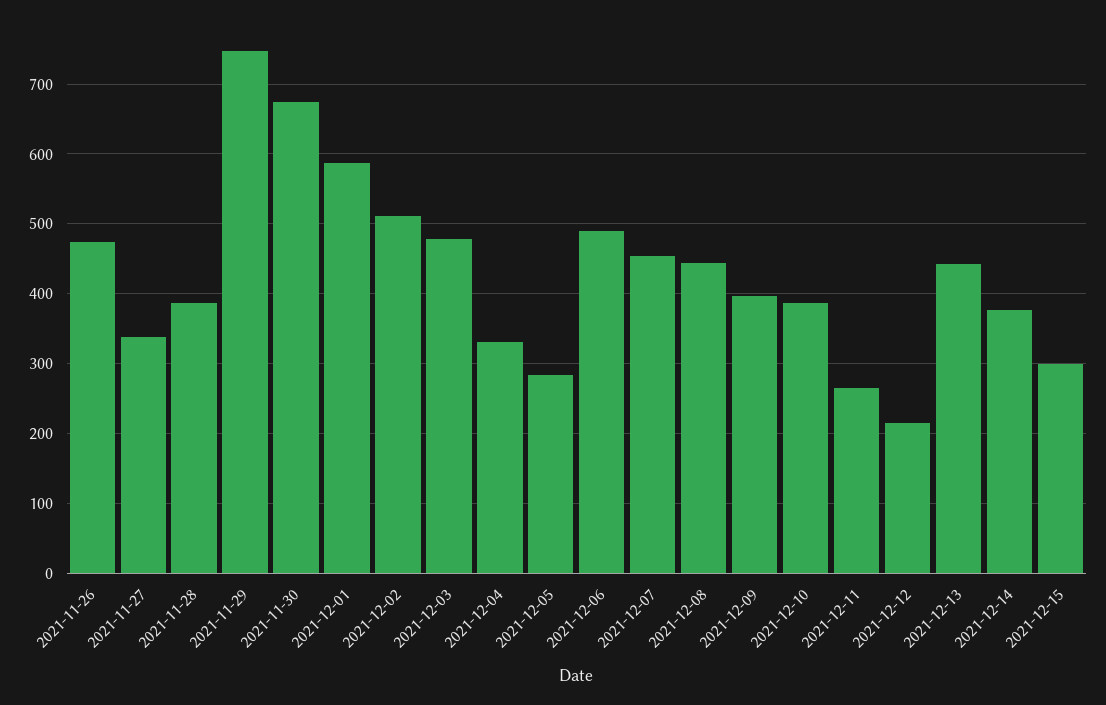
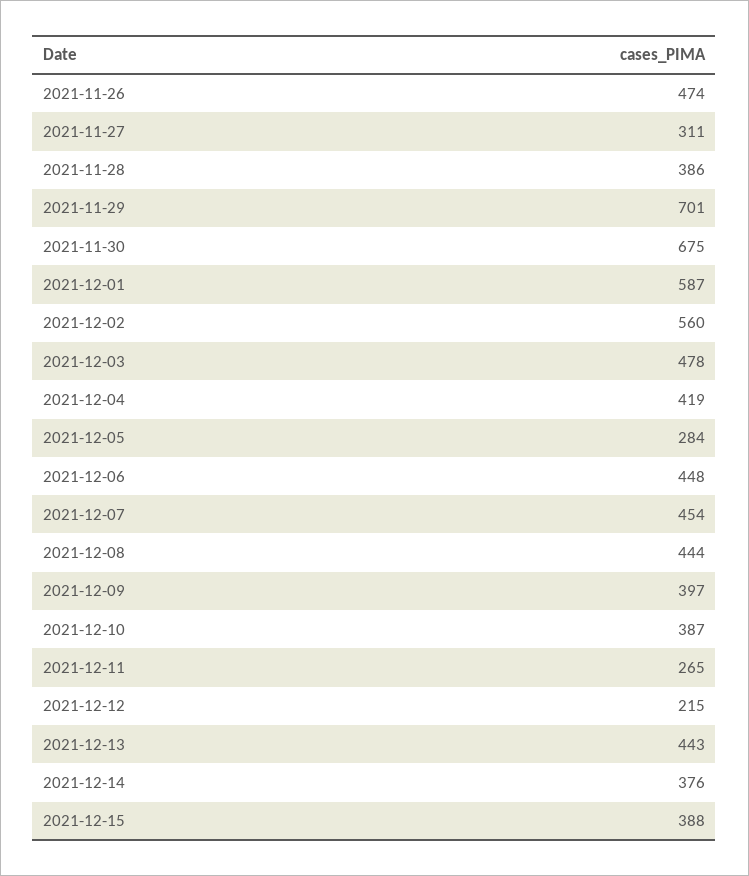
  {
    "2021-11-26": 474,
-   "2021-11-27": 340,
+   "2021-11-27": 311,
    "2021-11-28": 386,
-   "2021-11-29": 750,
+   "2021-11-29": 701,
    "2021-11-30": 675,
    "2021-12-01": 587,
-   "2021-12-02": 510,
+   "2021-12-02": 560,
    "2021-12-03": 478,
-   "2021-12-04": 330,
+   "2021-12-04": 419,
    "2021-12-05": 284,
-   "2021-12-06": 490,
+   "2021-12-06": 448,
    "2021-12-07": 454,
    "2021-12-08": 444,
    "2021-12-09": 397,
    "2021-12-10": 387,
    "2021-12-11": 265,
    "2021-12-12": 215,
    "2021-12-13": 443,
    "2021-12-14": 376,
-   "2021-12-15": 300
+   "2021-12-15": 388
  }

